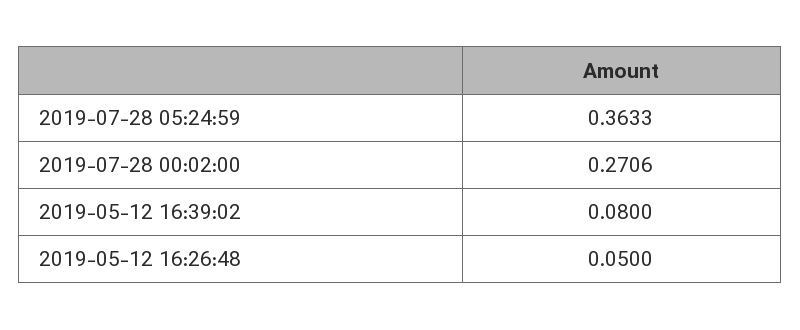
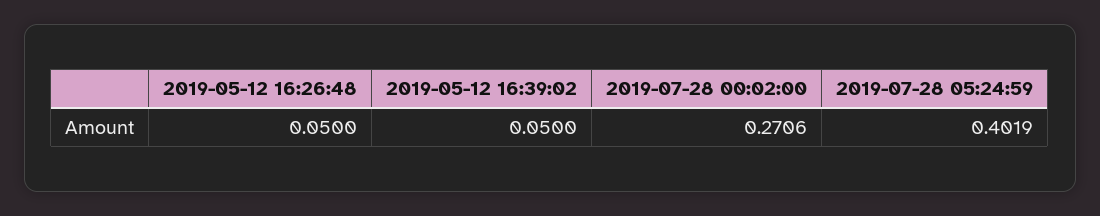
  {
-   "2019-07-28 05:24:59": 0.3633,
+   "2019-07-28 05:24:59": 0.4019,
    "2019-07-28 00:02:00": 0.2706,
-   "2019-05-12 16:39:02": 0.08,
+   "2019-05-12 16:39:02": 0.05,
    "2019-05-12 16:26:48": 0.05
  }

